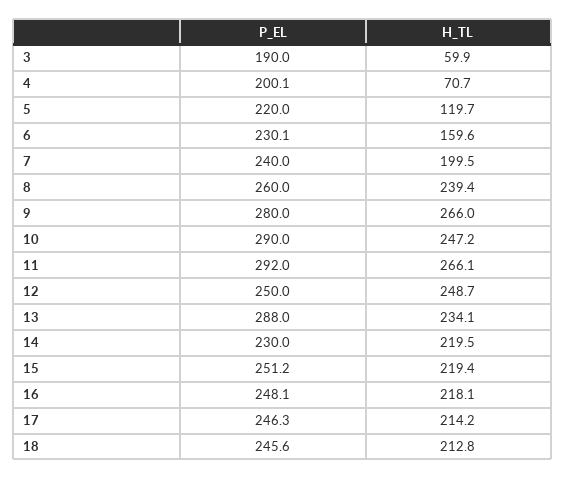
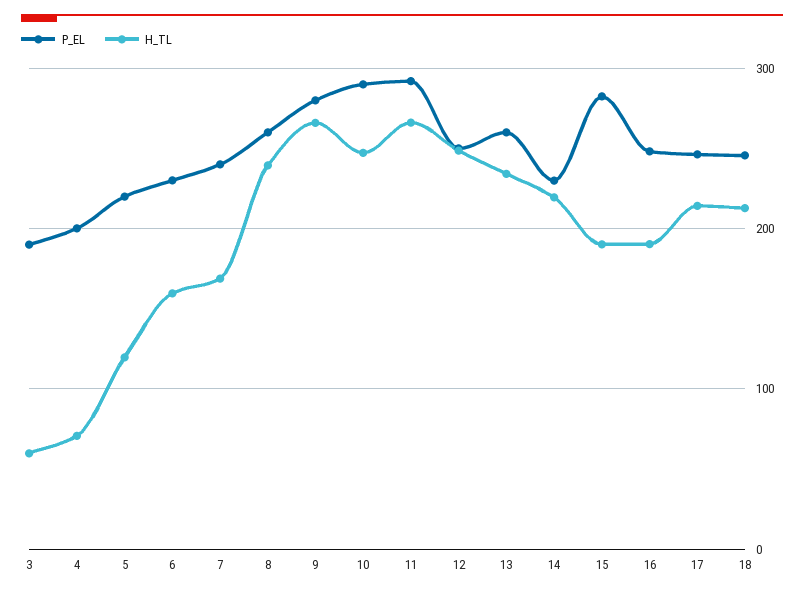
  {
    "P_EL": {
      "3": 190,
      "4": 200.1,
      "5": 220,
      "6": 230.1,
      "7": 240,
      "8": 260,
      "9": 280,
      "10": 290,
      "11": 292,
      "12": 250,
-     "13": 288,
+     "13": 260,
      "14": 230,
-     "15": 251.2,
+     "15": 280,
      "16": 248.1,
      "17": 246.3,
      "18": 245.6
    },
    "H_TL": {
      "3": 59.9,
      "4": 70.7,
      "5": 119.7,
      "6": 159.6,
-     "7": 199.5,
+     "7": 170,
      "8": 239.4,
      "9": 266,
      "10": 247.2,
      "11": 266.1,
      "12": 248.7,
      "13": 234.1,
      "14": 219.5,
-     "15": 219.4,
+     "15": 190,
-     "16": 218.1,
+     "16": 190,
      "17": 214.2,
      "18": 212.8
    }
  }

